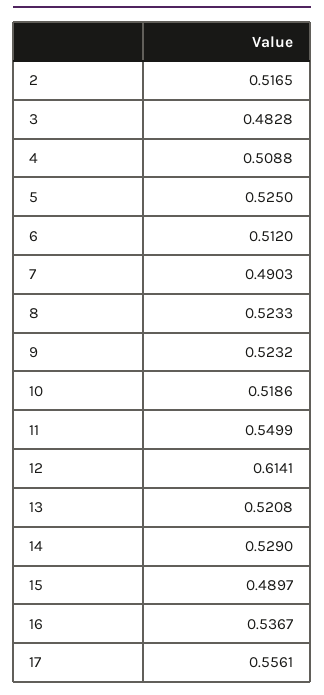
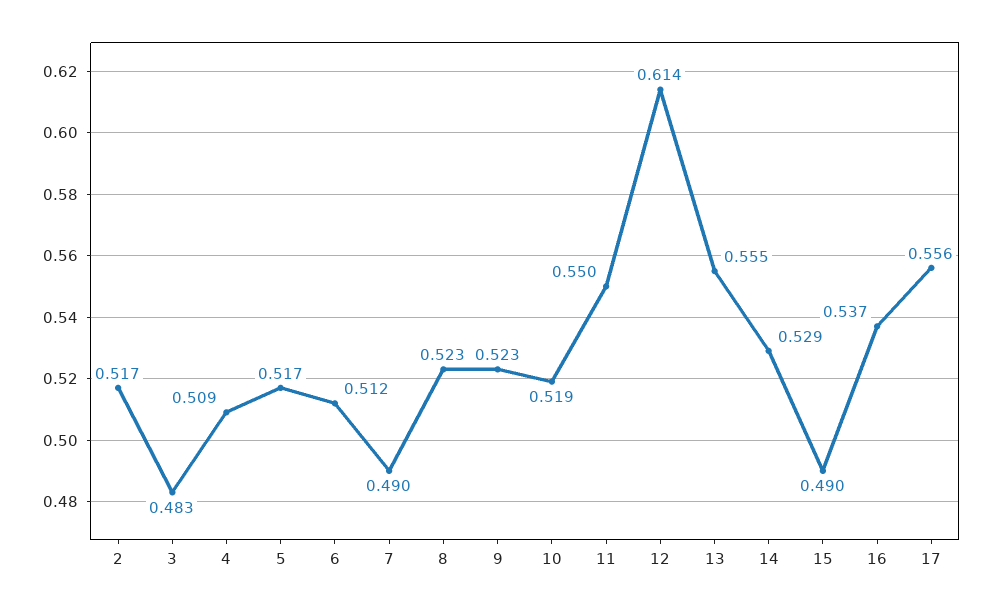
  {
    "2": 0.5165,
    "3": 0.4828,
    "4": 0.5088,
-   "5": 0.525,
+   "5": 0.517,
    "6": 0.512,
    "7": 0.4903,
    "8": 0.5233,
    "9": 0.5232,
    "10": 0.5186,
    "11": 0.5499,
    "12": 0.6141,
-   "13": 0.5208,
+   "13": 0.555,
    "14": 0.529,
    "15": 0.4897,
    "16": 0.5367,
    "17": 0.5561
  }

